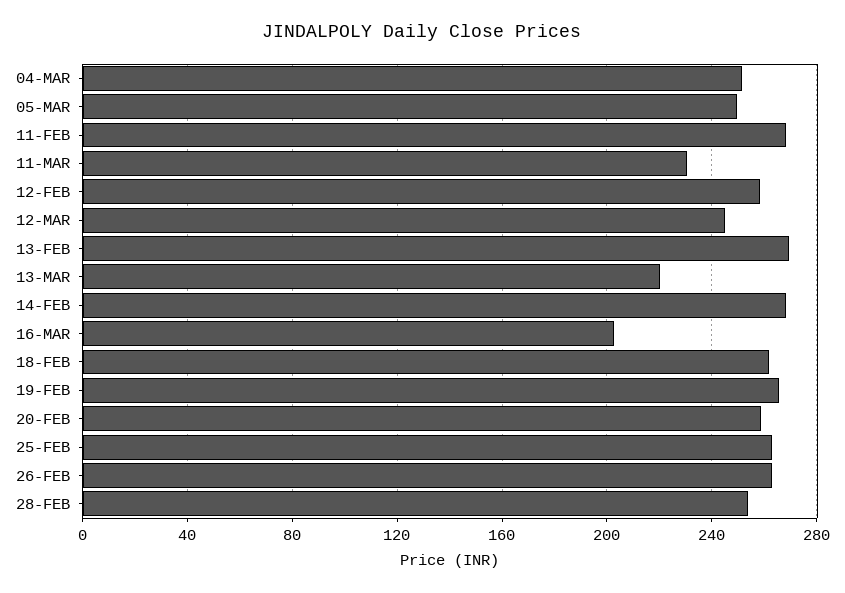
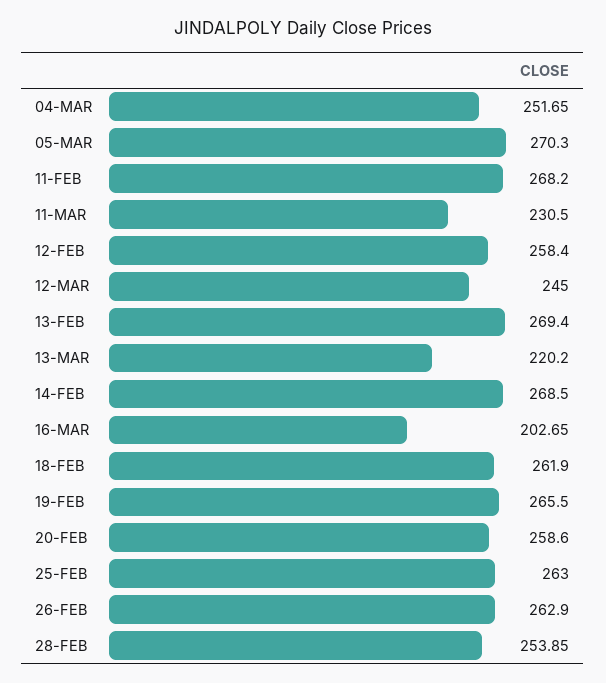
  {
    "04-MAR": 251.65,
-   "05-MAR": 250,
+   "05-MAR": 270.3,
    "11-FEB": 268.2,
    "11-MAR": 230.5,
    "12-FEB": 258.4,
    "12-MAR": 245,
    "13-FEB": 269.4,
    "13-MAR": 220.2,
    "14-FEB": 268.5,
    "16-MAR": 202.65,
    "18-FEB": 261.9,
    "19-FEB": 265.5,
    "20-FEB": 258.6,
    "25-FEB": 263,
    "26-FEB": 262.9,
    "28-FEB": 253.85
  }

